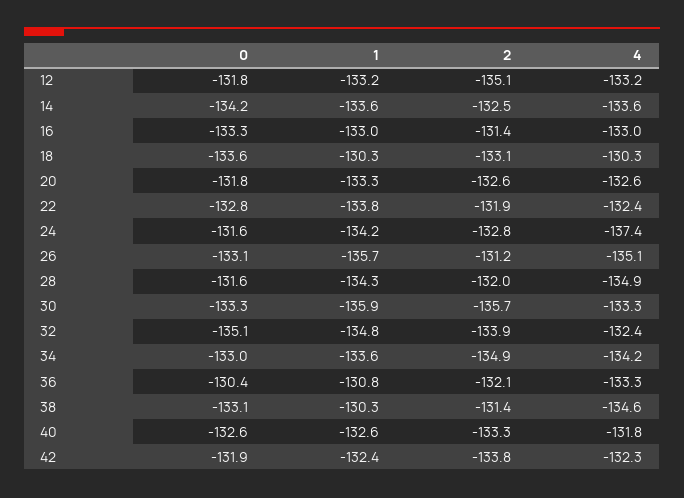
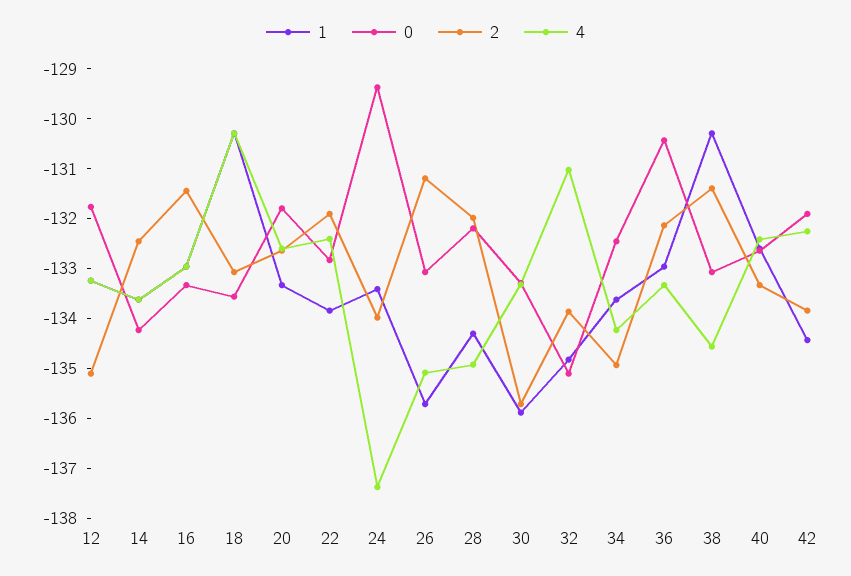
  {
    "0": {
      "12": -131.8,
      "14": -134.2,
      "16": -133.3,
      "18": -133.6,
      "20": -131.8,
      "22": -132.8,
-     "24": -131.6,
+     "24": -129.4,
      "26": -133.1,
-     "28": -131.6,
+     "28": -132.2,
      "30": -133.3,
      "32": -135.1,
-     "34": -133,
+     "34": -132.4,
      "36": -130.4,
      "38": -133.1,
      "40": -132.6,
      "42": -131.9
    },
    "1": {
      "12": -133.2,
      "14": -133.6,
      "16": -133,
      "18": -130.3,
      "20": -133.3,
      "22": -133.8,
-     "24": -134.2,
+     "24": -133.4,
      "26": -135.7,
      "28": -134.3,
      "30": -135.9,
      "32": -134.8,
      "34": -133.6,
-     "36": -130.8,
+     "36": -133,
      "38": -130.3,
      "40": -132.6,
-     "42": -132.4
+     "42": -134.4
    },
    "2": {
      "12": -135.1,
      "14": -132.5,
      "16": -131.4,
      "18": -133.1,
      "20": -132.6,
      "22": -131.9,
-     "24": -132.8,
+     "24": -134,
      "26": -131.2,
      "28": -132,
      "30": -135.7,
      "32": -133.9,
      "34": -134.9,
      "36": -132.1,
      "38": -131.4,
      "40": -133.3,
      "42": -133.8
    },
    "4": {
      "12": -133.2,
      "14": -133.6,
      "16": -133,
      "18": -130.3,
      "20": -132.6,
      "22": -132.4,
      "24": -137.4,
      "26": -135.1,
      "28": -134.9,
      "30": -133.3,
-     "32": -132.4,
+     "32": -131,
      "34": -134.2,
      "36": -133.3,
      "38": -134.6,
-     "40": -131.8,
+     "40": -132.4,
      "42": -132.3
    }
  }

